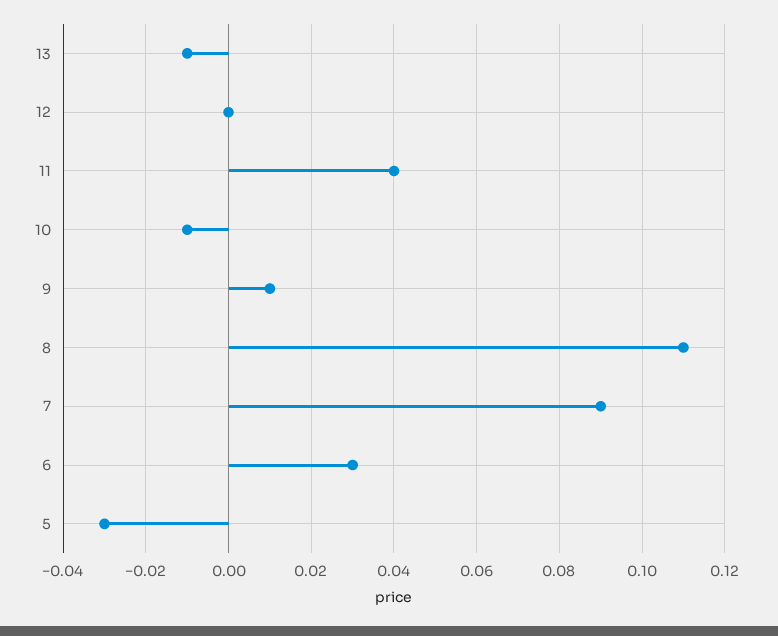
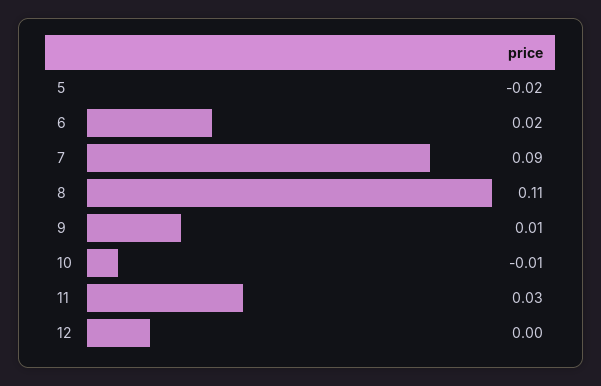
  {
-   "13": -0.01,
    "12": 0,
-   "11": 0.04,
+   "11": 0.03,
    "10": -0.01,
    "9": 0.01,
    "8": 0.11,
    "7": 0.09,
-   "6": 0.03,
+   "6": 0.02,
-   "5": -0.03
+   "5": -0.02
  }

